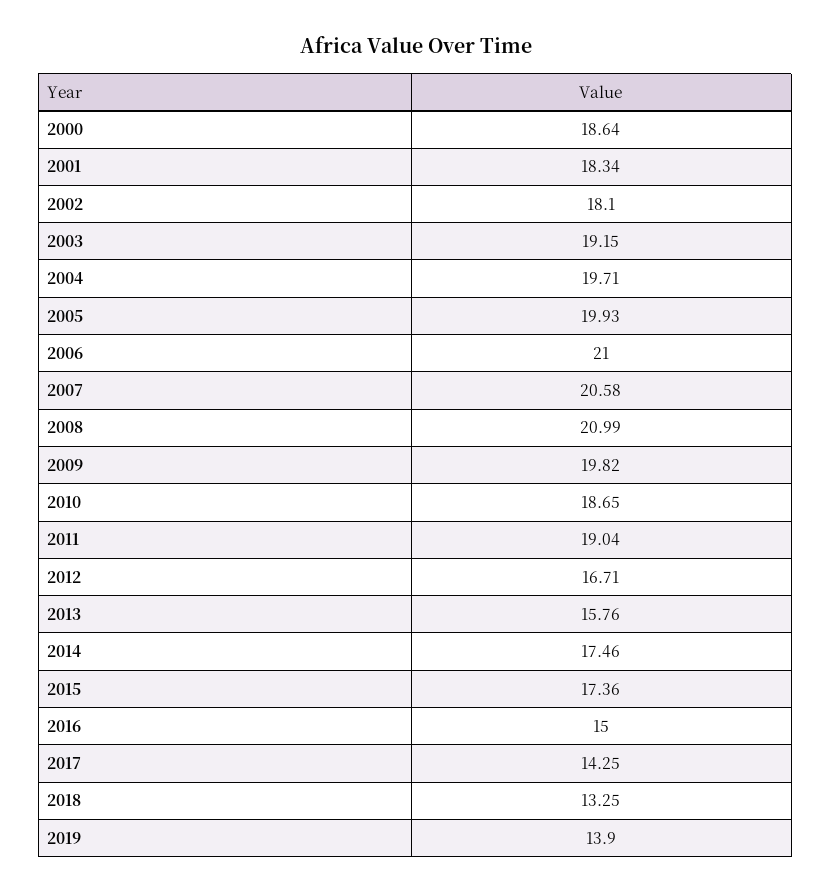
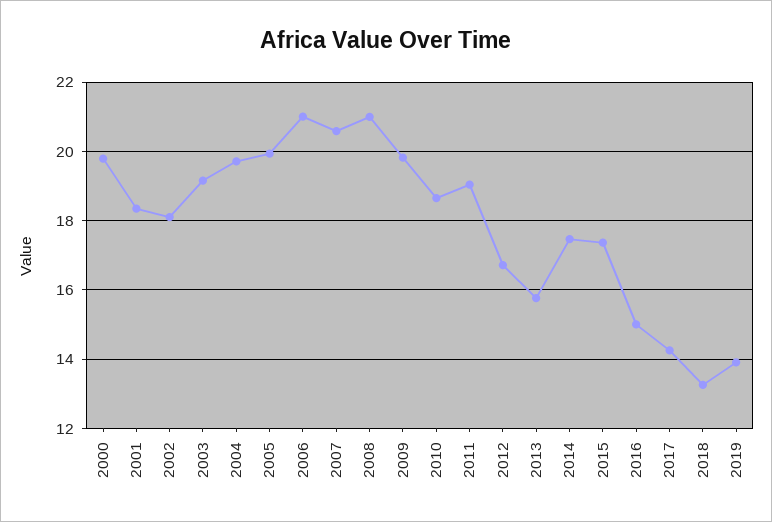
  {
-   "2000": 18.64,
+   "2000": 19.8,
    "2001": 18.34,
    "2002": 18.1,
    "2003": 19.15,
    "2004": 19.71,
    "2005": 19.93,
    "2006": 21,
    "2007": 20.58,
    "2008": 20.99,
    "2009": 19.82,
    "2010": 18.65,
    "2011": 19.04,
    "2012": 16.71,
    "2013": 15.76,
    "2014": 17.46,
    "2015": 17.36,
    "2016": 15,
    "2017": 14.25,
    "2018": 13.25,
    "2019": 13.9
  }

